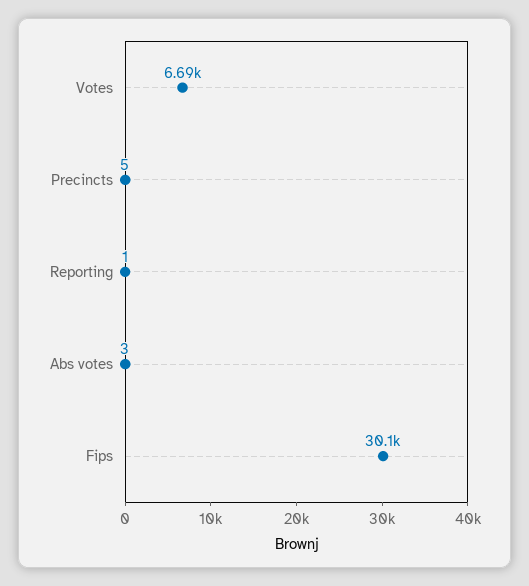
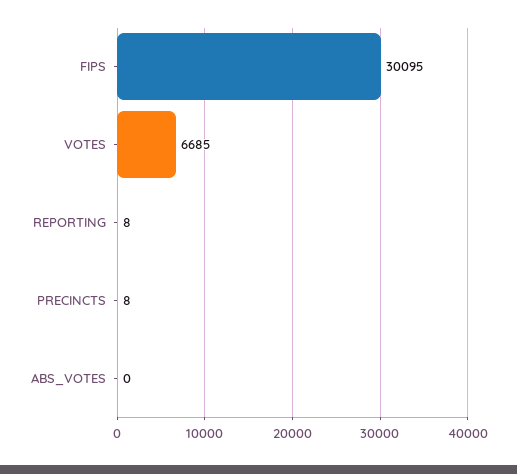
  {
    "Votes": 6685,
-   "Precincts": 5,
+   "Precincts": 8,
-   "Reporting": 1,
+   "Reporting": 8,
-   "Abs votes": 3,
+   "Abs votes": 0,
    "Fips": 30095
  }

